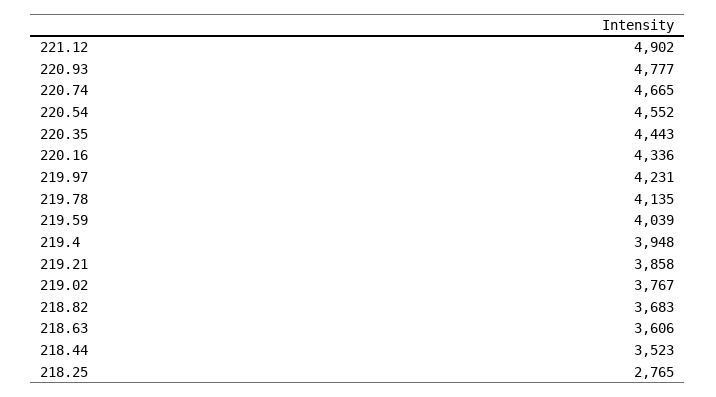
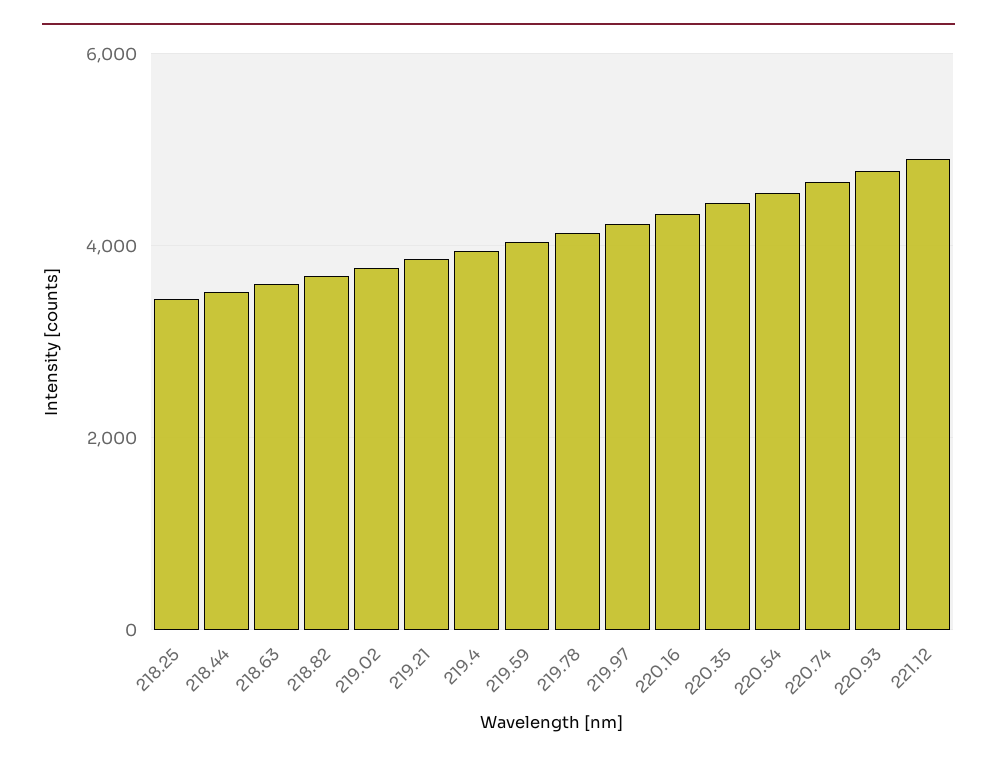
  {
    "221.12": 4902,
    "220.93": 4777,
    "220.74": 4665,
    "220.54": 4552,
    "220.35": 4443,
    "220.16": 4336,
    "219.97": 4231,
    "219.78": 4135,
    "219.59": 4039,
    "219.4": 3948,
    "219.21": 3858,
    "219.02": 3767,
    "218.82": 3683,
    "218.63": 3606,
    "218.44": 3523,
-   "218.25": 2765
+   "218.25": 3400
  }

